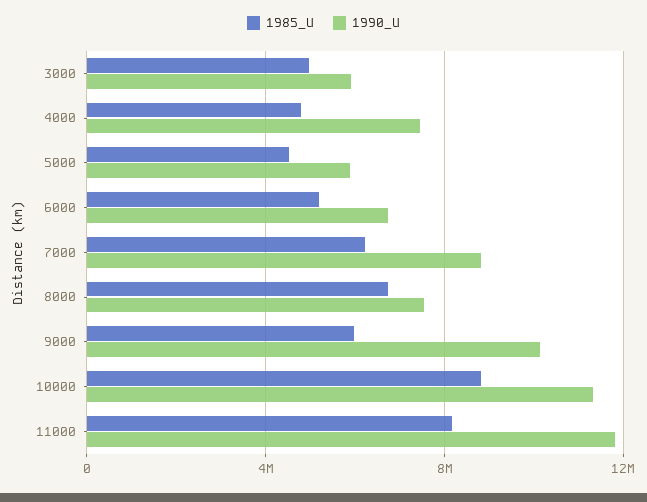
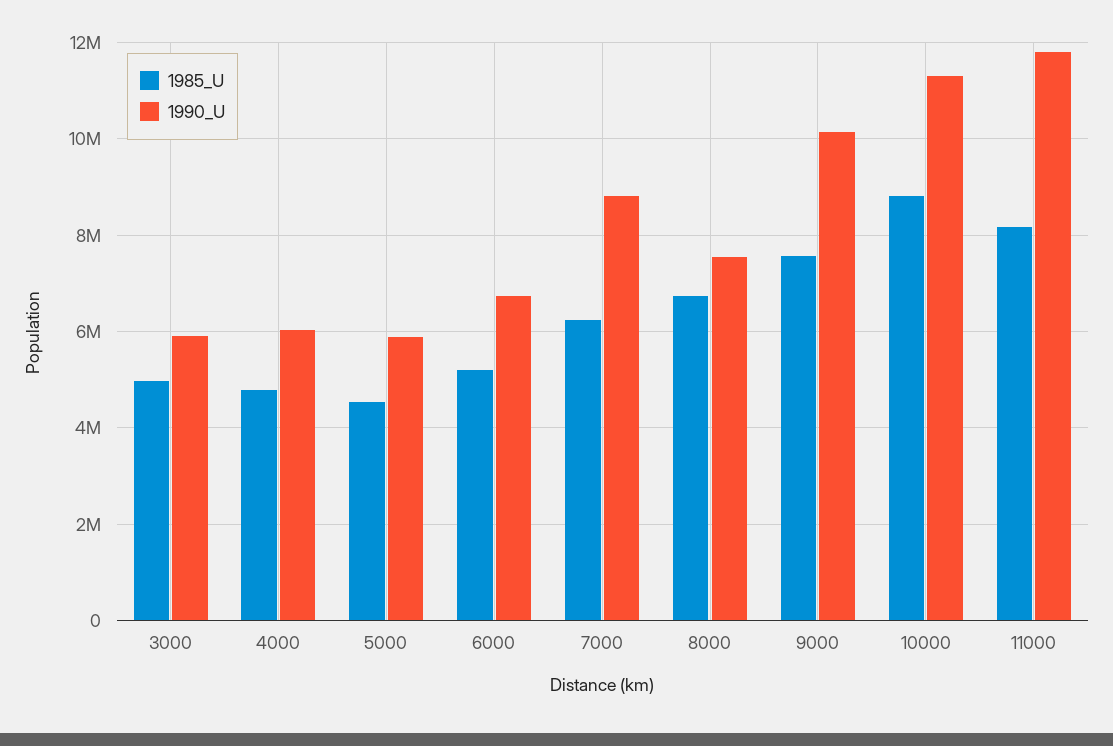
  {
    "1985_U": {
      "3000": 5000000,
      "4000": 4800000,
      "5000": 4600000,
      "6000": 5200000,
      "7000": 6200000,
      "8000": 6800000,
-     "9000": 6000000,
+     "9000": 7600000,
      "10000": 8800000,
      "11000": 8200000
    },
    "1990_U": {
      "3000": 6000000,
-     "4000": 7500000,
+     "4000": 6000000,
      "5000": 5800000,
      "6000": 6800000,
      "7000": 8800000,
      "8000": 7600000,
      "9000": 10200000,
      "10000": 11400000,
      "11000": 11800000
    }
  }

